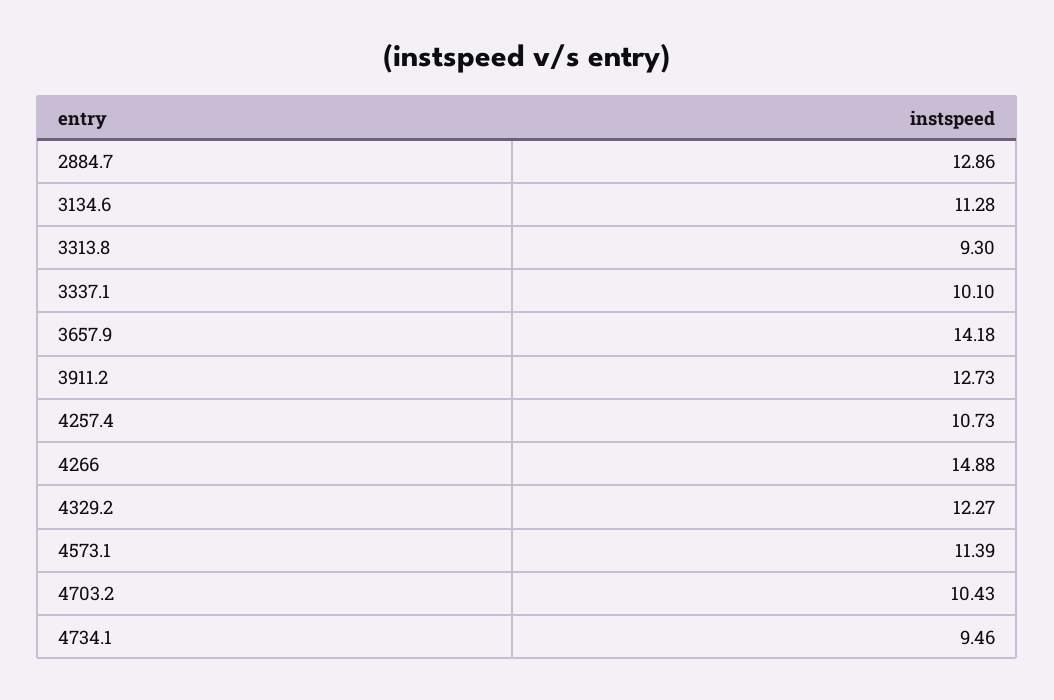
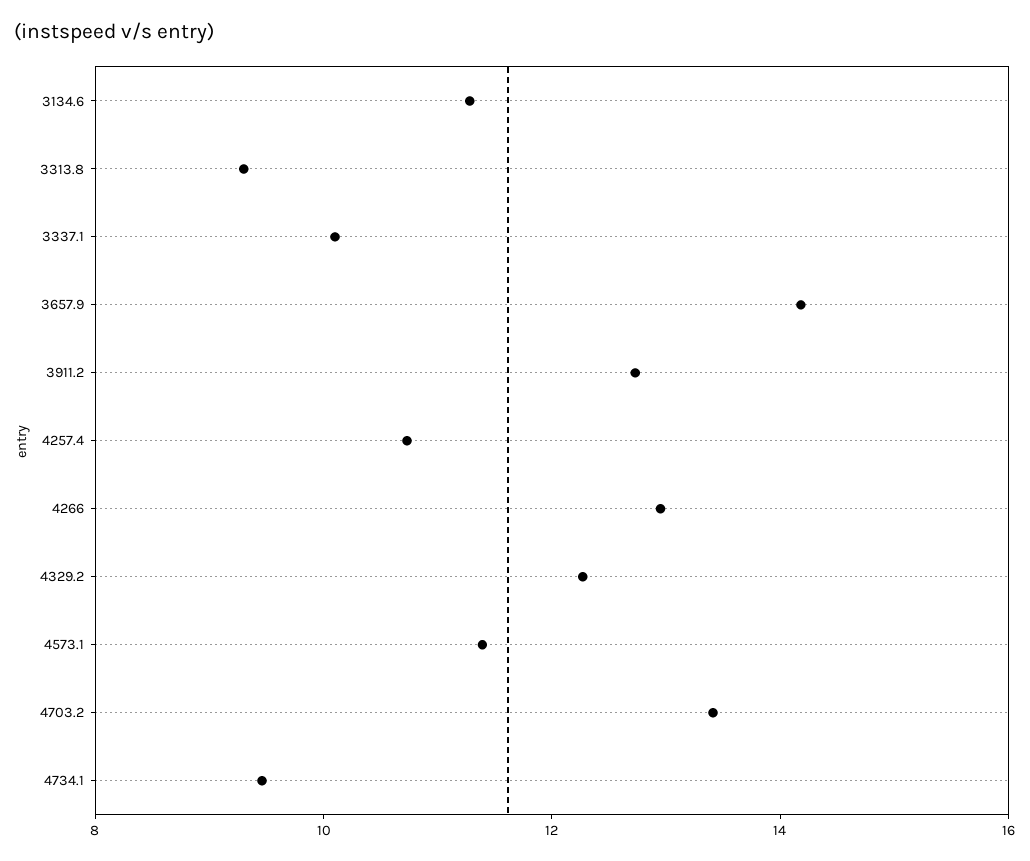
  {
-   "2884.7": 12.86,
    "3134.6": 11.28,
    "3313.8": 9.3,
    "3337.1": 10.1,
    "3657.9": 14.18,
    "3911.2": 12.73,
    "4257.4": 10.73,
-   "4266": 14.88,
+   "4266": 13,
    "4329.2": 12.27,
    "4573.1": 11.39,
-   "4703.2": 10.43,
+   "4703.2": 13.5,
    "4734.1": 9.46
  }

